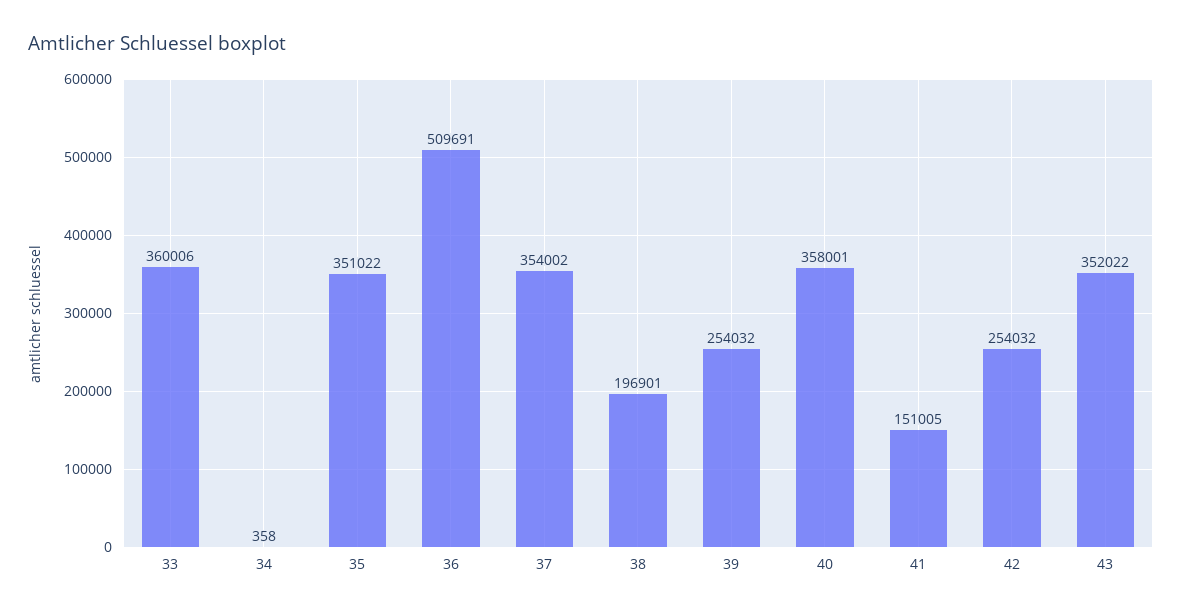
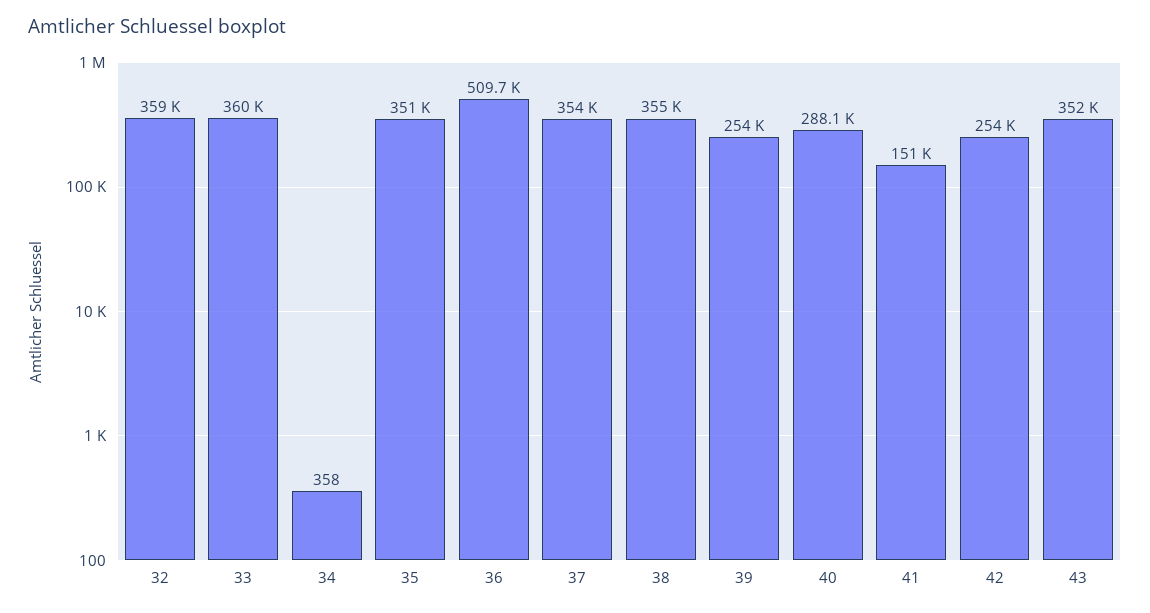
  {
    "33": 360006,
    "34": 358,
    "35": 351022,
    "36": 509691,
    "37": 354002,
-   "38": 196901,
+   "38": 355000,
    "39": 254032,
-   "40": 358001,
+   "40": 288100,
    "41": 151005,
    "42": 254032,
-   "43": 352022
+   "43": 352022,
+   "32": 359000
  }

